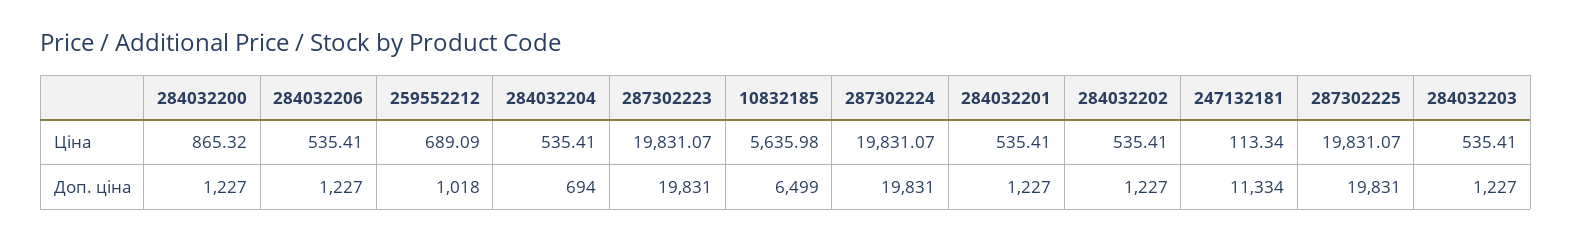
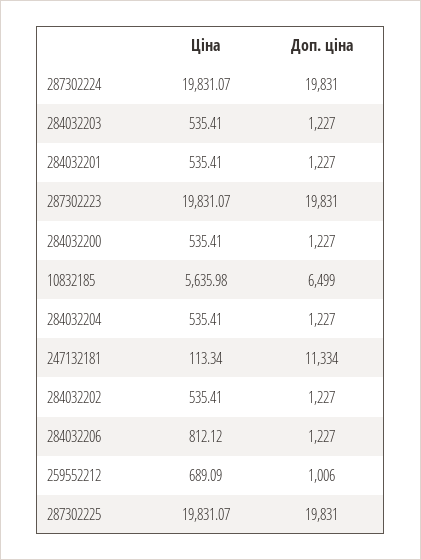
  {
    "284032200": {
-     "Ціна": 865.32,
+     "Ціна": 535.41,
      "Доп. ціна": 1227
    },
    "284032206": {
-     "Ціна": 535.41,
+     "Ціна": 812.12,
      "Доп. ціна": 1227
    },
    "259552212": {
      "Ціна": 689.09,
-     "Доп. ціна": 1018
+     "Доп. ціна": 1006
    },
    "284032204": {
      "Ціна": 535.41,
-     "Доп. ціна": 694
+     "Доп. ціна": 1227
    },
    "287302223": {
      "Ціна": 19831.07,
      "Доп. ціна": 19831
    },
    "10832185": {
      "Ціна": 5635.98,
      "Доп. ціна": 6499
    },
    "287302224": {
      "Ціна": 19831.07,
      "Доп. ціна": 19831
    },
    "284032201": {
      "Ціна": 535.41,
      "Доп. ціна": 1227
    },
    "284032202": {
      "Ціна": 535.41,
      "Доп. ціна": 1227
    },
    "247132181": {
      "Ціна": 113.34,
      "Доп. ціна": 11334
    },
    "287302225": {
      "Ціна": 19831.07,
      "Доп. ціна": 19831
    },
    "284032203": {
      "Ціна": 535.41,
      "Доп. ціна": 1227
    }
  }

